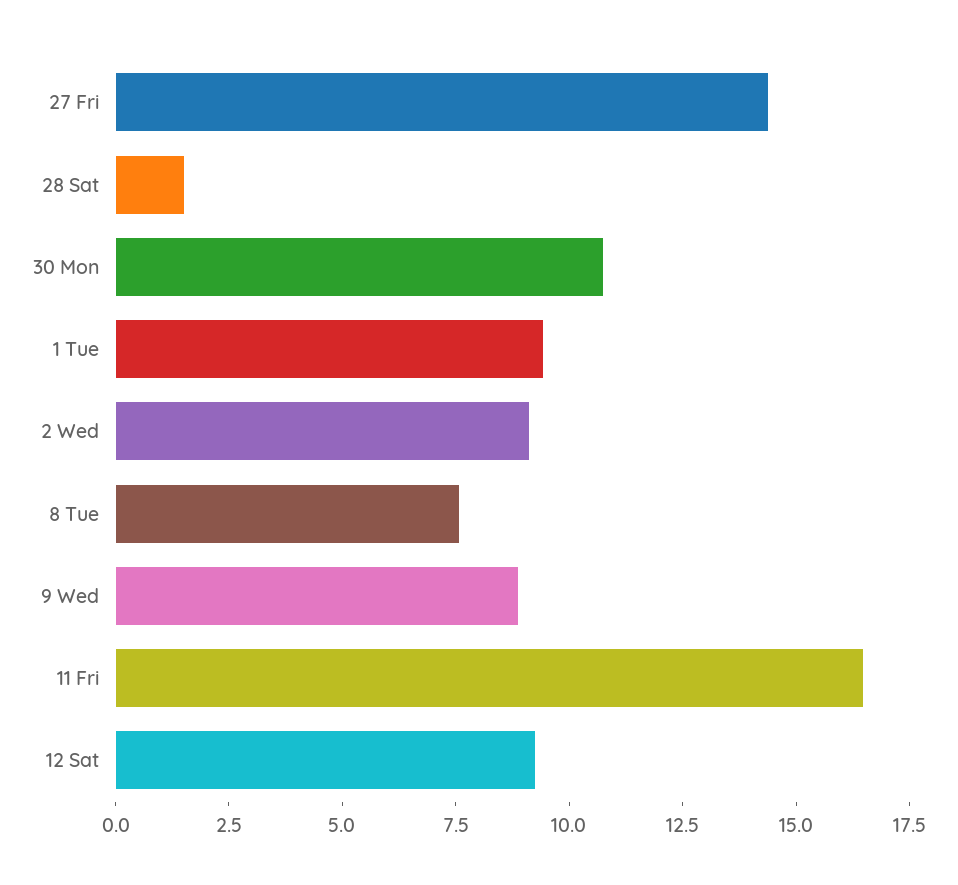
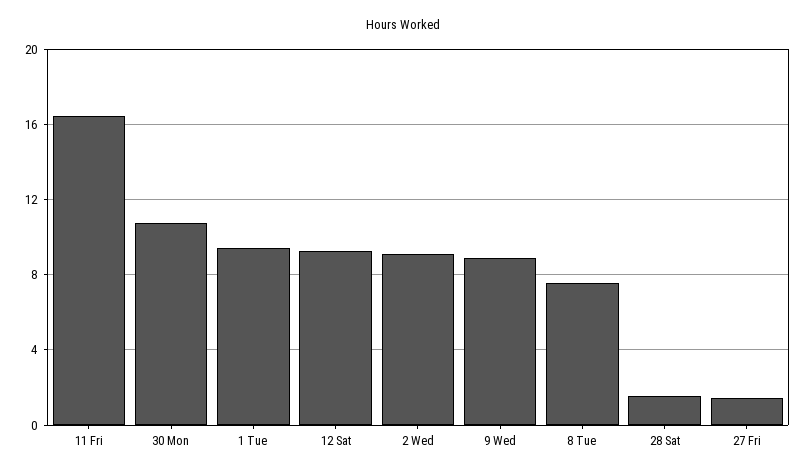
  {
-   "27 Fri": 14.5,
+   "27 Fri": 1.5,
    "28 Sat": 1.5,
    "30 Mon": 10.5,
    "1 Tue": 9.5,
    "2 Wed": 9,
    "8 Tue": 7.5,
    "9 Wed": 9,
    "11 Fri": 16.5,
    "12 Sat": 9.5
  }

